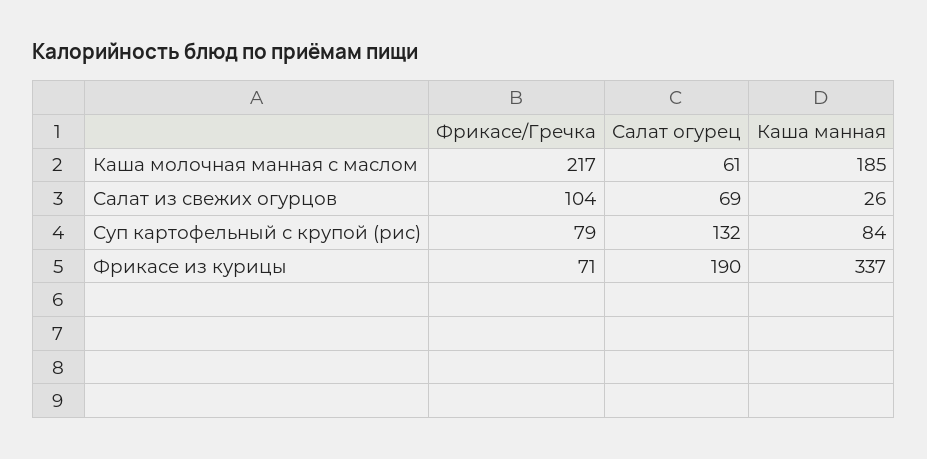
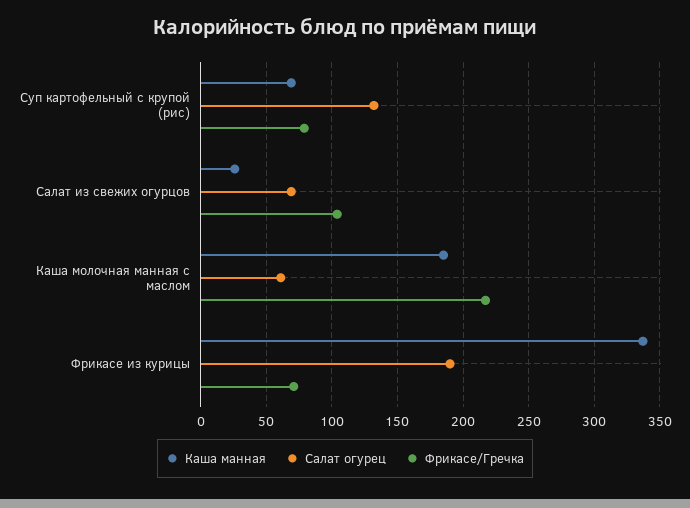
  {
    "Фрикасе/Гречка": {
      "Каша молочная манная с маслом": 217,
      "Салат из свежих огурцов": 104,
      "Суп картофельный с крупой (рис)": 79,
      "Фрикасе из курицы": 71
    },
    "Салат огурец": {
      "Каша молочная манная с маслом": 61,
      "Салат из свежих огурцов": 69,
      "Суп картофельный с крупой (рис)": 132,
      "Фрикасе из курицы": 190
    },
    "Каша манная": {
      "Каша молочная манная с маслом": 185,
      "Салат из свежих огурцов": 26,
-     "Суп картофельный с крупой (рис)": 84,
+     "Суп картофельный с крупой (рис)": 70,
      "Фрикасе из курицы": 337
    }
  }

